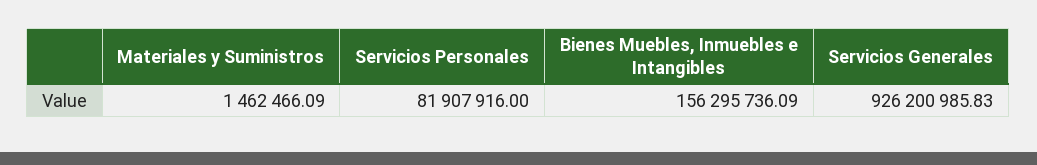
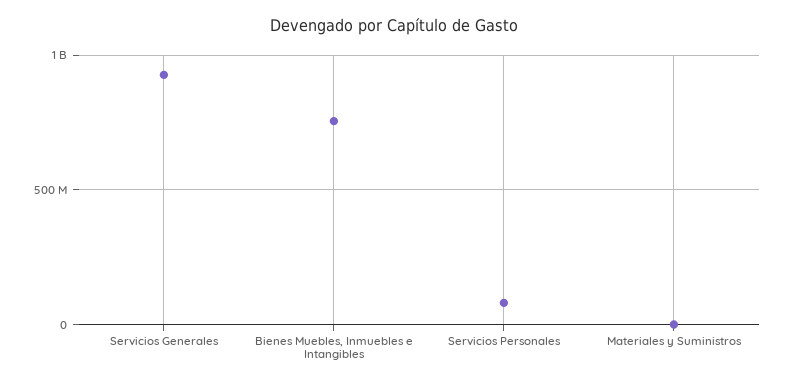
  {
    "Materiales y Suministros": 1462466.09,
    "Servicios Personales": 81907916,
-   "Bienes Muebles, Inmuebles e Intangibles": 156295736.09,
+   "Bienes Muebles, Inmuebles e Intangibles": 750000000,
    "Servicios Generales": 926200985.83
  }

